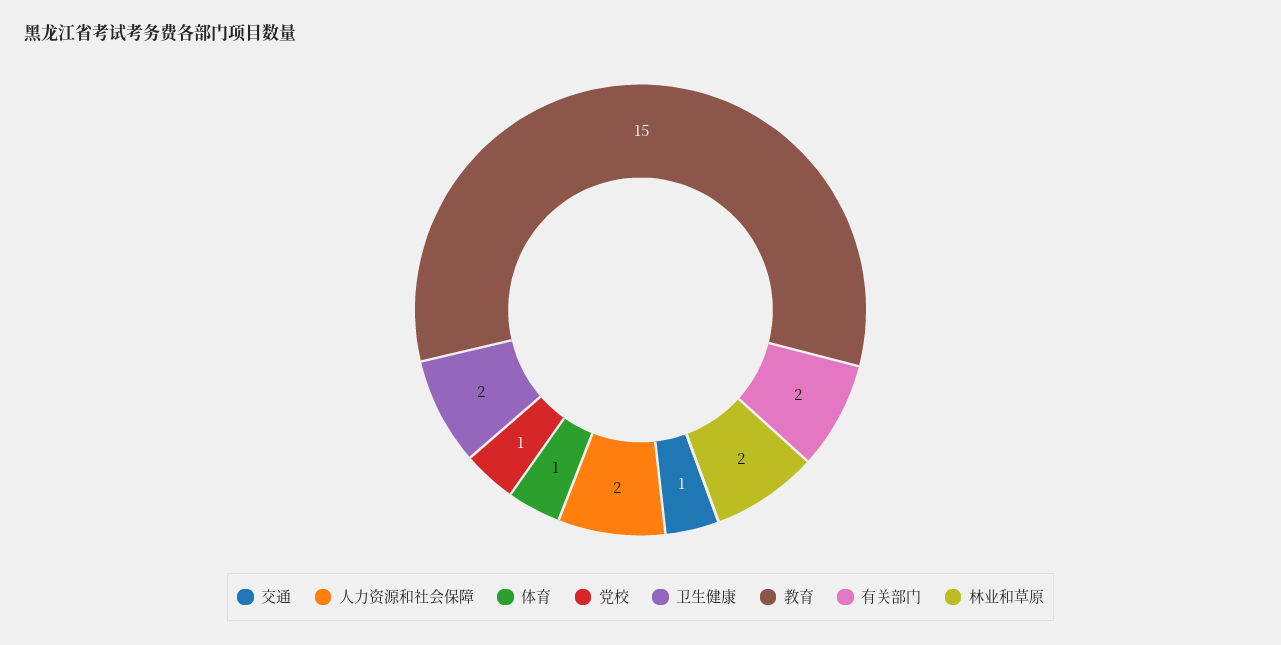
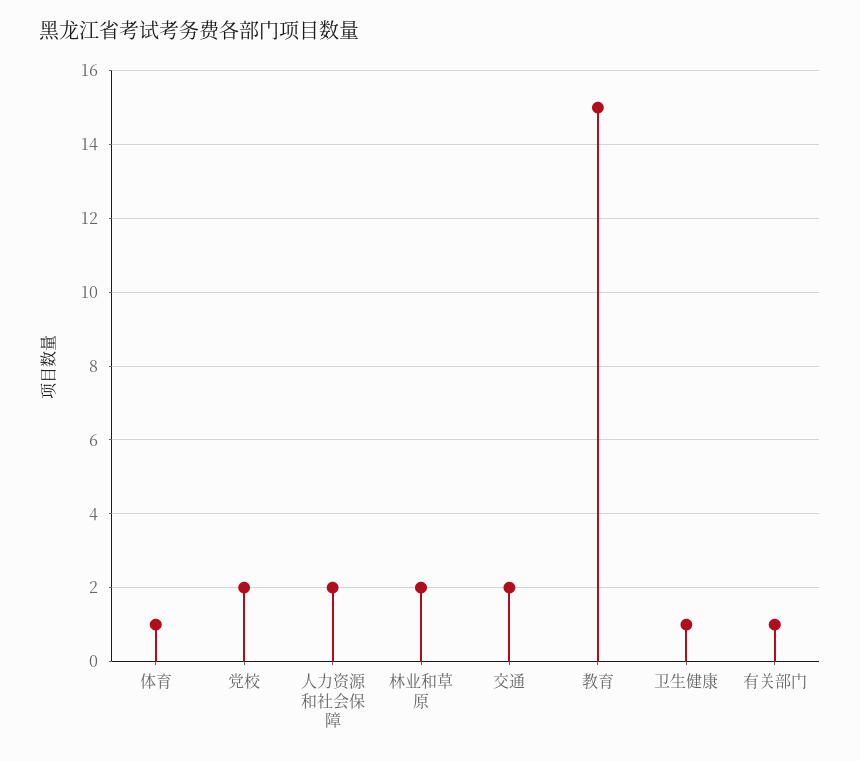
  {
-   "交通": 1,
+   "交通": 2,
    "人力资源和社会保障": 2,
    "体育": 1,
-   "党校": 1,
+   "党校": 2,
-   "卫生健康": 2,
+   "卫生健康": 1,
    "教育": 15,
-   "有关部门": 2,
+   "有关部门": 1,
    "林业和草原": 2
  }

